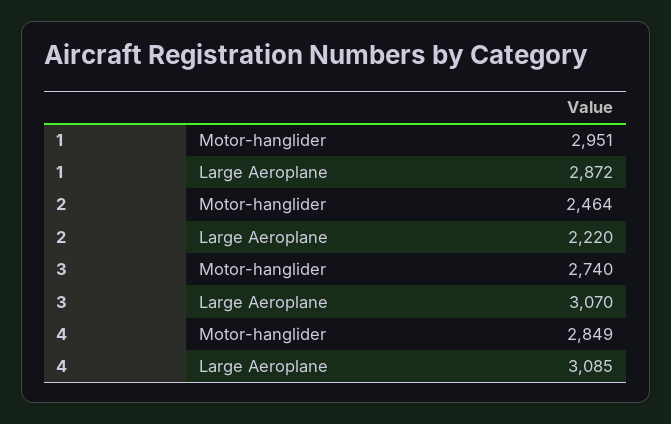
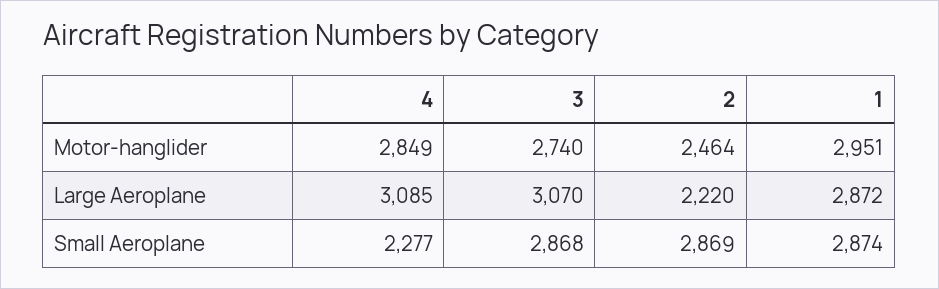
  {
    "1": {
      "Motor-hanglider": 2951,
-     "Large Aeroplane": 2872
+     "Large Aeroplane": 2872,
+     "Small Aeroplane": 2874
    },
    "2": {
      "Motor-hanglider": 2464,
-     "Large Aeroplane": 2220
+     "Large Aeroplane": 2220,
+     "Small Aeroplane": 2869
    },
    "3": {
      "Motor-hanglider": 2740,
-     "Large Aeroplane": 3070
+     "Large Aeroplane": 3070,
+     "Small Aeroplane": 2868
    },
    "4": {
      "Motor-hanglider": 2849,
-     "Large Aeroplane": 3085
+     "Large Aeroplane": 3085,
+     "Small Aeroplane": 2277
    }
  }

